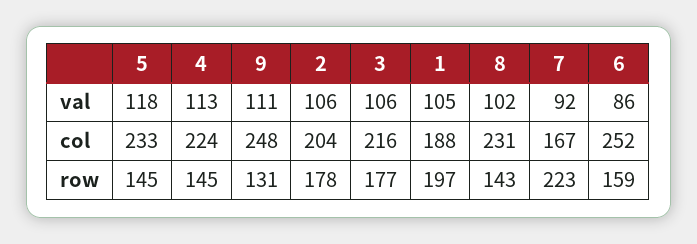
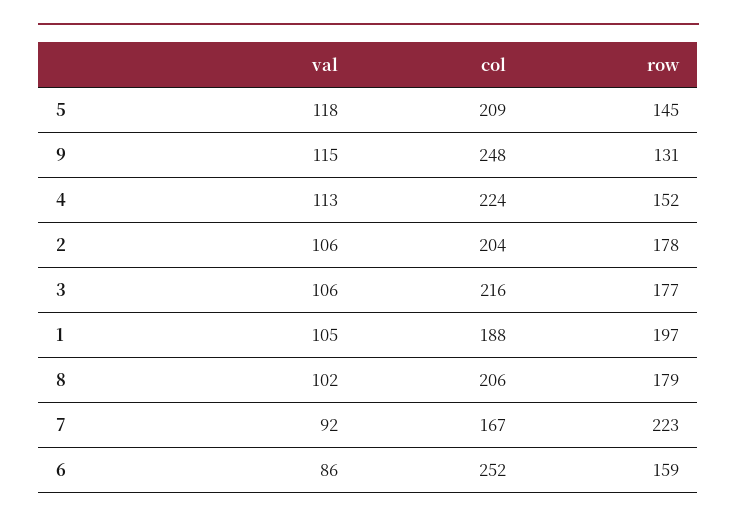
  {
    "5": {
      "val": 118,
-     "col": 233,
+     "col": 209,
      "row": 145
    },
    "4": {
      "val": 113,
      "col": 224,
-     "row": 145
+     "row": 152
    },
    "9": {
-     "val": 111,
+     "val": 115,
      "col": 248,
      "row": 131
    },
    "2": {
      "val": 106,
      "col": 204,
      "row": 178
    },
    "3": {
      "val": 106,
      "col": 216,
      "row": 177
    },
    "1": {
      "val": 105,
      "col": 188,
      "row": 197
    },
    "8": {
      "val": 102,
-     "col": 231,
+     "col": 206,
-     "row": 143
+     "row": 179
    },
    "7": {
      "val": 92,
      "col": 167,
      "row": 223
    },
    "6": {
      "val": 86,
      "col": 252,
      "row": 159
    }
  }

